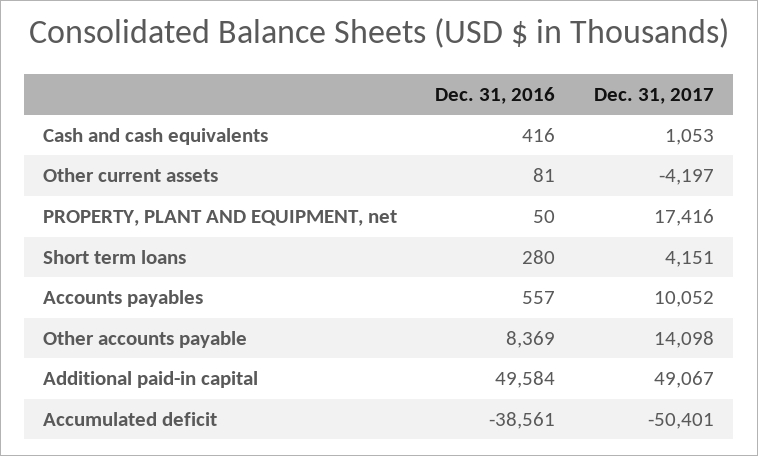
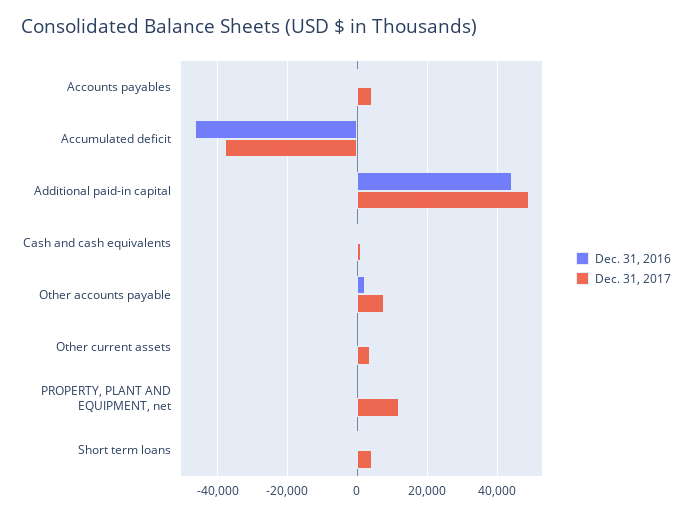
  {
    "Dec. 31, 2016": {
      "Cash and cash equivalents": 416,
      "Other current assets": 81,
      "PROPERTY, PLANT AND EQUIPMENT, net": 50,
      "Short term loans": 280,
      "Accounts payables": 557,
-     "Other accounts payable": 8369,
+     "Other accounts payable": 2000,
-     "Additional paid-in capital": 49584,
+     "Additional paid-in capital": 44000,
-     "Accumulated deficit": -38561
+     "Accumulated deficit": -46000
    },
    "Dec. 31, 2017": {
      "Cash and cash equivalents": 1053,
-     "Other current assets": -4197,
+     "Other current assets": 4000,
-     "PROPERTY, PLANT AND EQUIPMENT, net": 17416,
+     "PROPERTY, PLANT AND EQUIPMENT, net": 12000,
      "Short term loans": 4151,
-     "Accounts payables": 10052,
+     "Accounts payables": 4000,
-     "Other accounts payable": 14098,
+     "Other accounts payable": 8000,
      "Additional paid-in capital": 49067,
-     "Accumulated deficit": -50401
+     "Accumulated deficit": -38000
    }
  }

